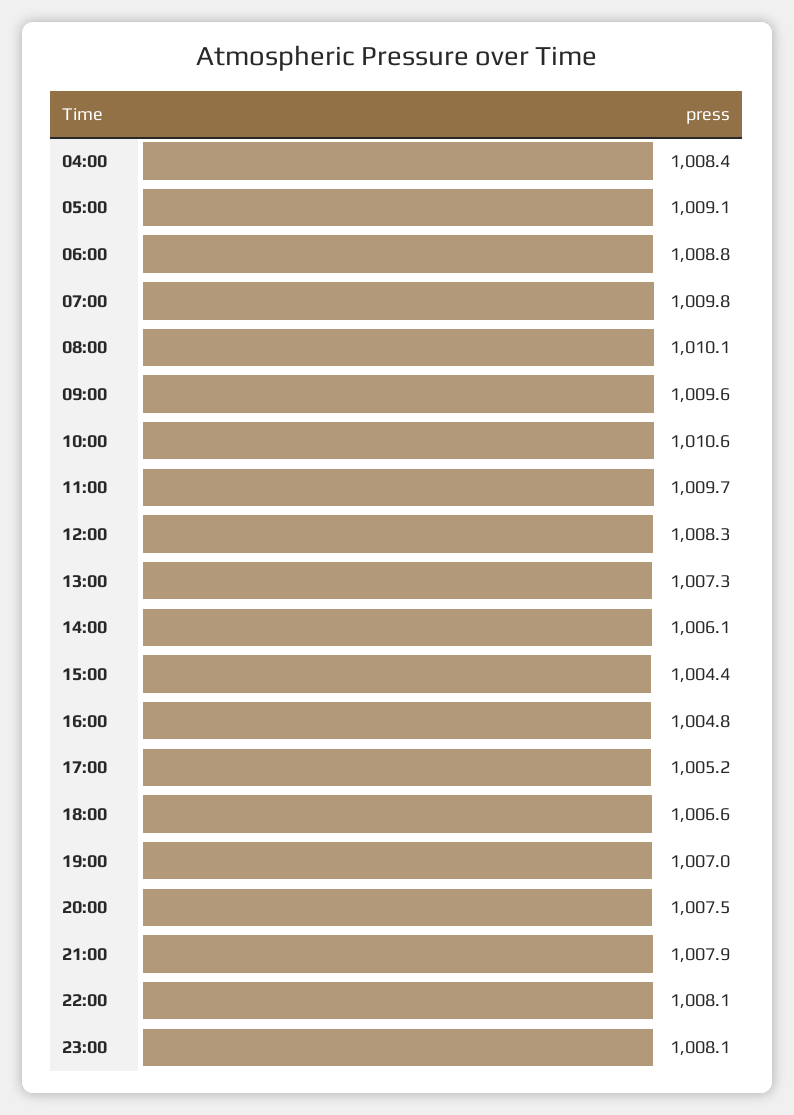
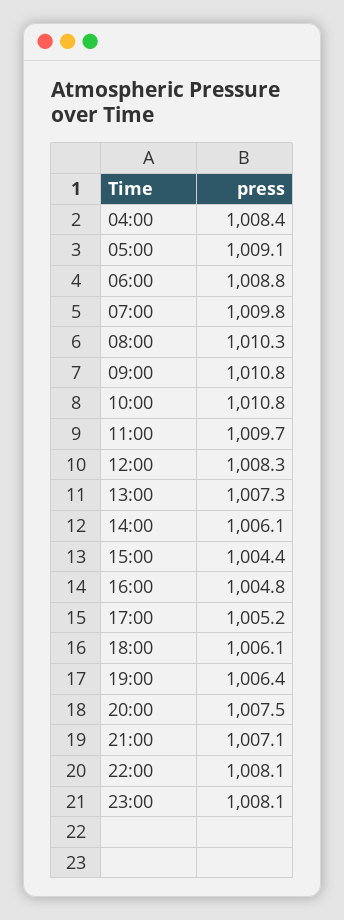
  {
    "04:00": 1008.4,
    "05:00": 1009.1,
    "06:00": 1008.8,
    "07:00": 1009.8,
-   "08:00": 1010.1,
+   "08:00": 1010.3,
-   "09:00": 1009.6,
+   "09:00": 1010.8,
-   "10:00": 1010.6,
+   "10:00": 1010.8,
    "11:00": 1009.7,
    "12:00": 1008.3,
    "13:00": 1007.3,
    "14:00": 1006.1,
    "15:00": 1004.4,
    "16:00": 1004.8,
    "17:00": 1005.2,
-   "18:00": 1006.6,
+   "18:00": 1006.1,
-   "19:00": 1007,
+   "19:00": 1006.4,
    "20:00": 1007.5,
-   "21:00": 1007.9,
+   "21:00": 1007.1,
    "22:00": 1008.1,
    "23:00": 1008.1
  }

